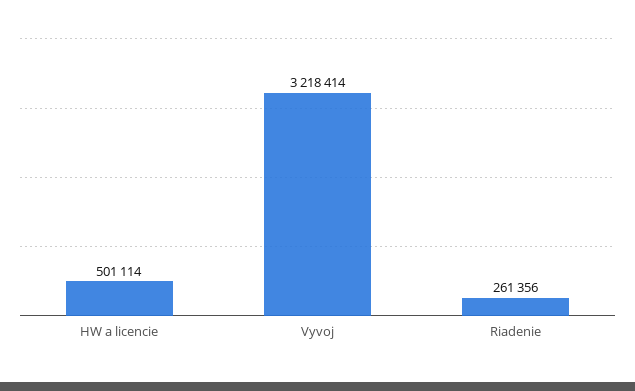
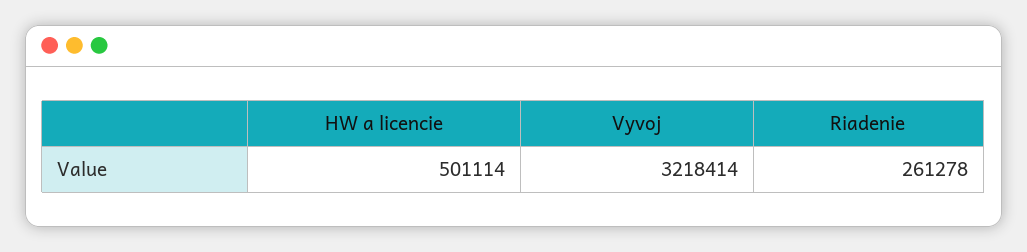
  {
    "HW a licencie": 501114,
    "Vyvoj": 3218414,
-   "Riadenie": 261356
+   "Riadenie": 261278
  }

